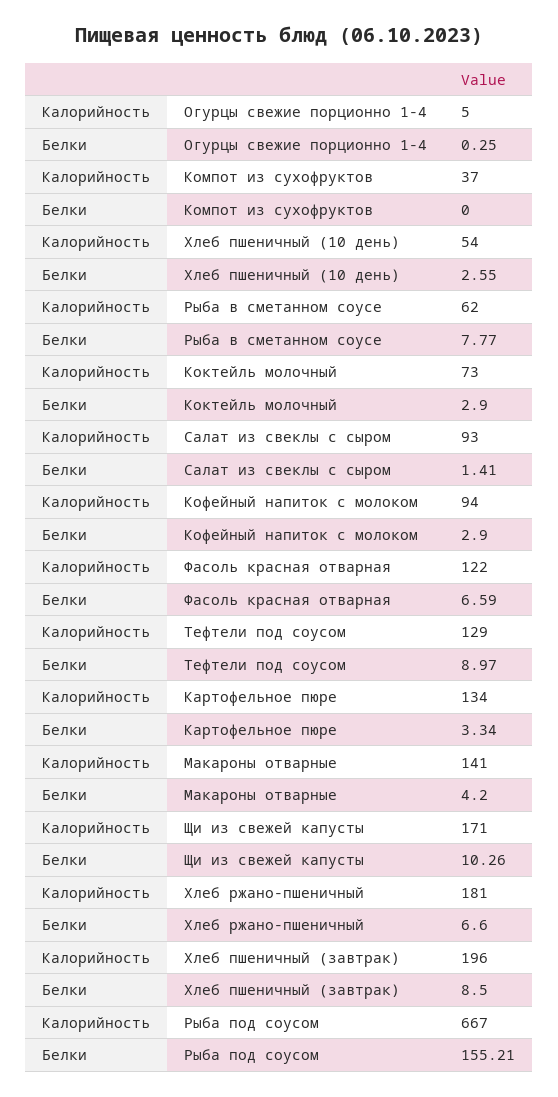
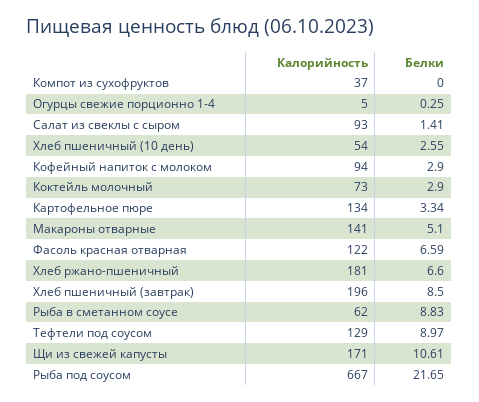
  {
    "Калорийность": {
      "Огурцы свежие порционно 1-4": 5,
      "Компот из сухофруктов": 37,
      "Хлеб пшеничный (10 день)": 54,
      "Рыба в сметанном соусе": 62,
      "Коктейль молочный": 73,
      "Салат из свеклы с сыром": 93,
      "Кофейный напиток с молоком": 94,
      "Фасоль красная отварная": 122,
      "Тефтели под соусом": 129,
      "Картофельное пюре": 134,
      "Макароны отварные": 141,
      "Щи из свежей капусты": 171,
      "Хлеб ржано-пшеничный": 181,
      "Хлеб пшеничный (завтрак)": 196,
      "Рыба под соусом": 667
    },
    "Белки": {
      "Огурцы свежие порционно 1-4": 0.25,
      "Компот из сухофруктов": 0,
      "Хлеб пшеничный (10 день)": 2.55,
-     "Рыба в сметанном соусе": 7.77,
+     "Рыба в сметанном соусе": 8.83,
      "Коктейль молочный": 2.9,
      "Салат из свеклы с сыром": 1.41,
      "Кофейный напиток с молоком": 2.9,
      "Фасоль красная отварная": 6.59,
      "Тефтели под соусом": 8.97,
      "Картофельное пюре": 3.34,
-     "Макароны отварные": 4.2,
+     "Макароны отварные": 5.1,
-     "Щи из свежей капусты": 10.26,
+     "Щи из свежей капусты": 10.61,
      "Хлеб ржано-пшеничный": 6.6,
      "Хлеб пшеничный (завтрак)": 8.5,
-     "Рыба под соусом": 155.21
+     "Рыба под соусом": 21.65
    }
  }

